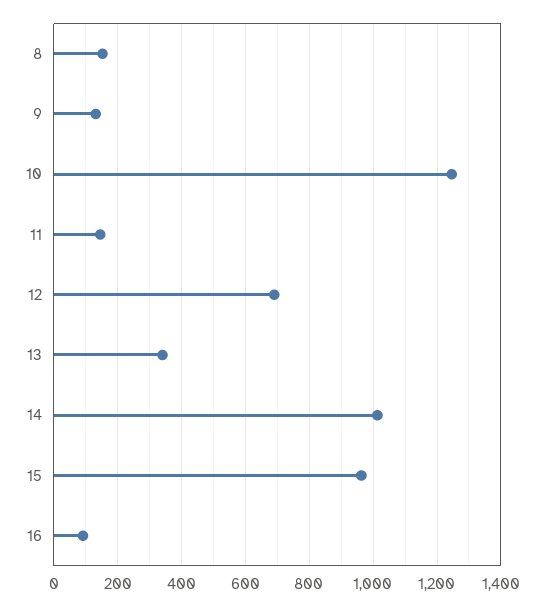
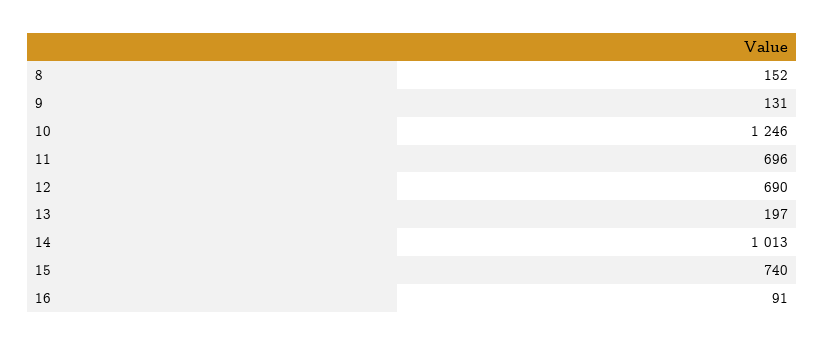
  {
    "8": 152,
    "9": 131,
    "10": 1246,
-   "11": 140,
+   "11": 696,
    "12": 690,
-   "13": 340,
+   "13": 197,
    "14": 1013,
-   "15": 960,
+   "15": 740,
    "16": 91
  }

